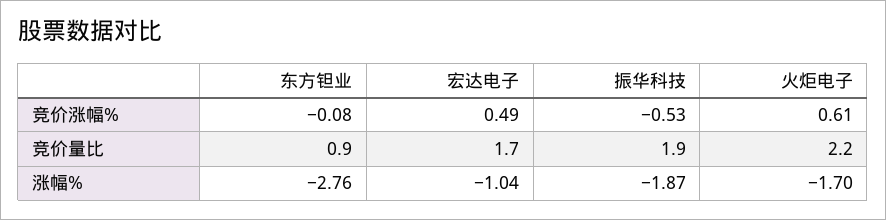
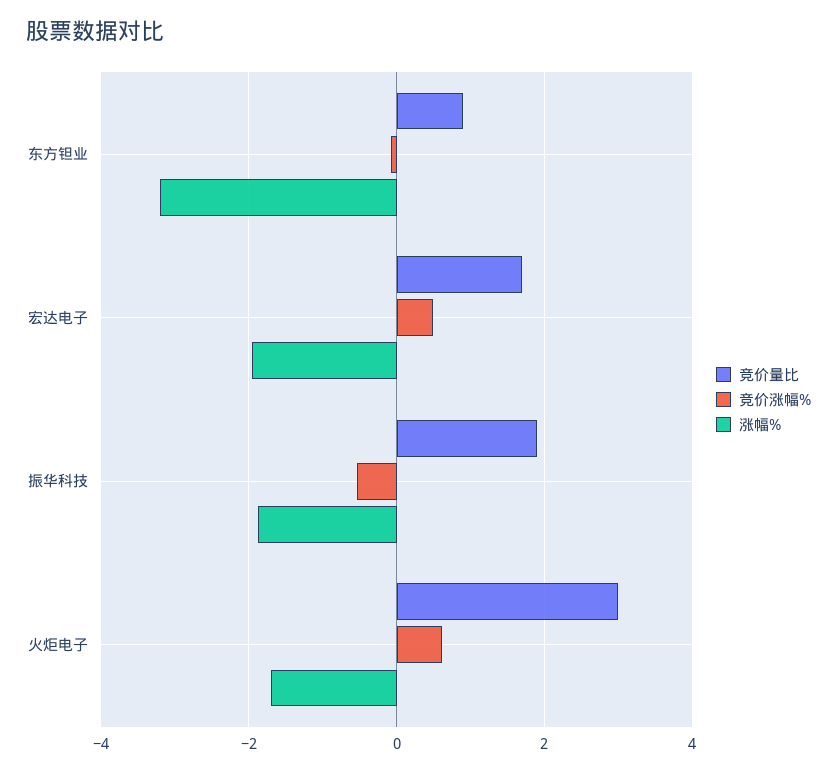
  {
    "竞价涨幅%": {
      "东方钽业": -0.08,
      "宏达电子": 0.49,
      "振华科技": -0.53,
      "火炬电子": 0.61
    },
    "竞价量比": {
      "东方钽业": 0.9,
      "宏达电子": 1.7,
      "振华科技": 1.9,
-     "火炬电子": 2.2
+     "火炬电子": 3
    },
    "涨幅%": {
-     "东方钽业": -2.76,
+     "东方钽业": -3.2,
-     "宏达电子": -1.04,
+     "宏达电子": -2,
      "振华科技": -1.87,
      "火炬电子": -1.7
    }
  }

